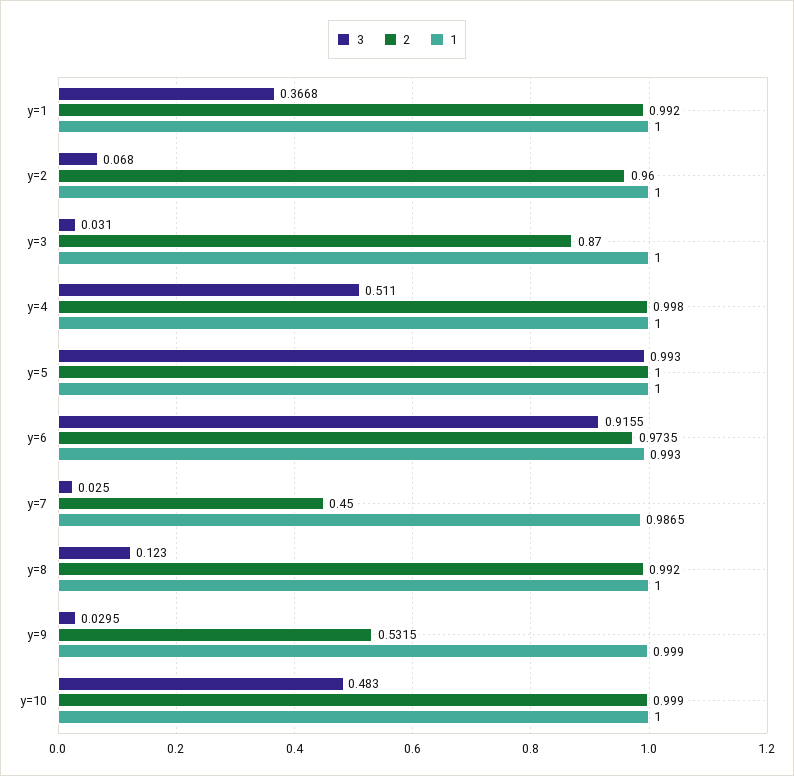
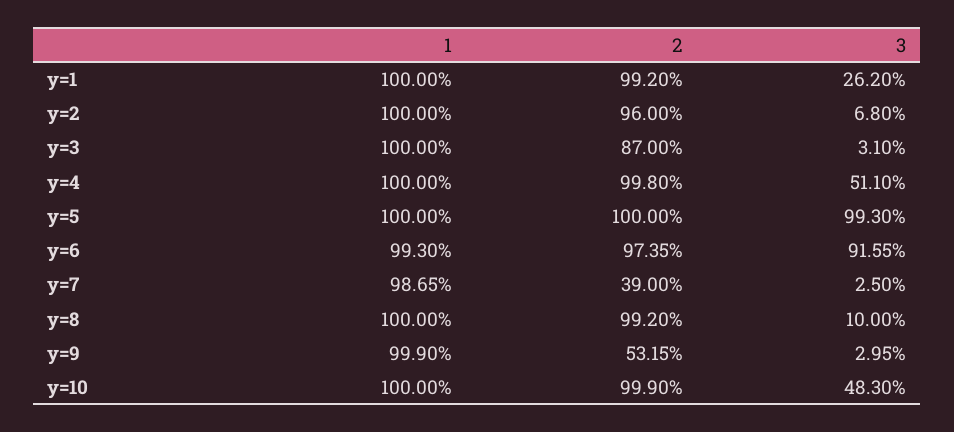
  {
    "3": {
-     "y=1": 0.3668,
+     "y=1": 0.262,
      "y=2": 0.068,
      "y=3": 0.031,
      "y=4": 0.511,
      "y=5": 0.993,
      "y=6": 0.9155,
      "y=7": 0.025,
-     "y=8": 0.123,
+     "y=8": 0.1,
      "y=9": 0.0295,
      "y=10": 0.483
    },
    "2": {
      "y=1": 0.992,
      "y=2": 0.96,
      "y=3": 0.87,
      "y=4": 0.998,
      "y=5": 1,
      "y=6": 0.9735,
-     "y=7": 0.45,
+     "y=7": 0.39,
      "y=8": 0.992,
      "y=9": 0.5315,
      "y=10": 0.999
    },
    "1": {
      "y=1": 1,
      "y=2": 1,
      "y=3": 1,
      "y=4": 1,
      "y=5": 1,
      "y=6": 0.993,
      "y=7": 0.9865,
      "y=8": 1,
      "y=9": 0.999,
      "y=10": 1
    }
  }

